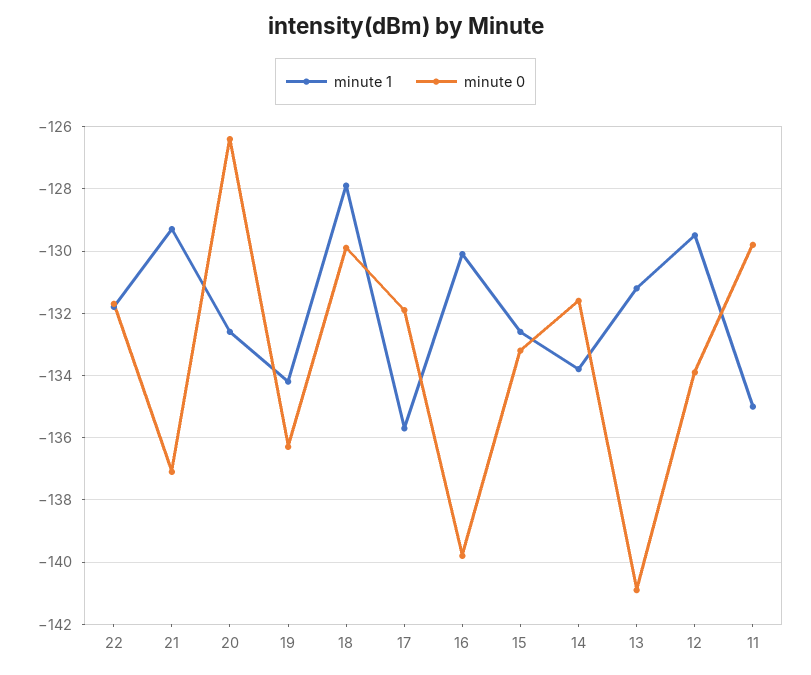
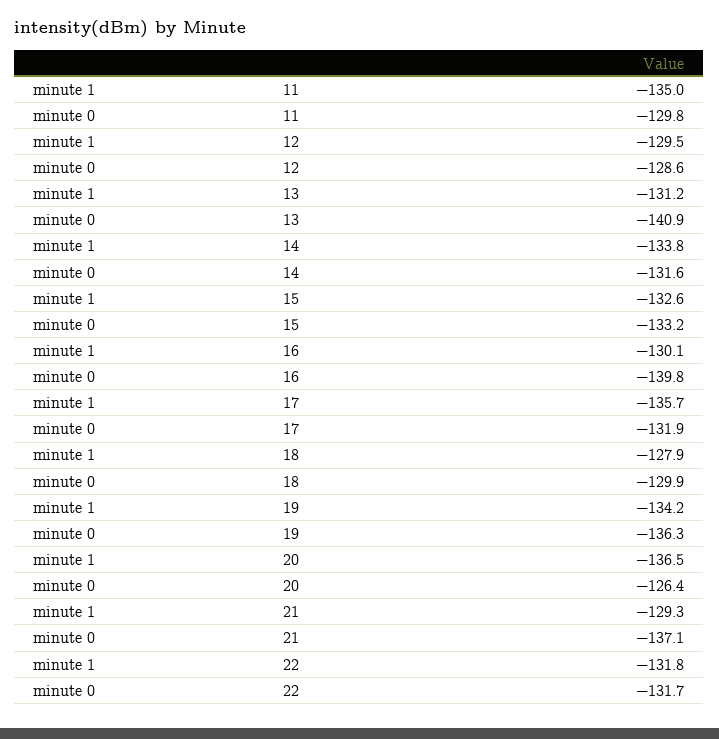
  {
    "minute 1": {
      "22": -131.8,
      "21": -129.3,
-     "20": -132.5,
+     "20": -136.5,
      "19": -134.2,
      "18": -127.9,
      "17": -135.7,
      "16": -130.1,
      "15": -132.6,
      "14": -133.8,
      "13": -131.2,
      "12": -129.5,
      "11": -135
    },
    "minute 0": {
      "22": -131.7,
      "21": -137.1,
      "20": -126.4,
      "19": -136.3,
      "18": -129.9,
      "17": -131.9,
      "16": -139.8,
      "15": -133.2,
      "14": -131.6,
      "13": -140.9,
-     "12": -134,
+     "12": -128.6,
      "11": -129.8
    }
  }

